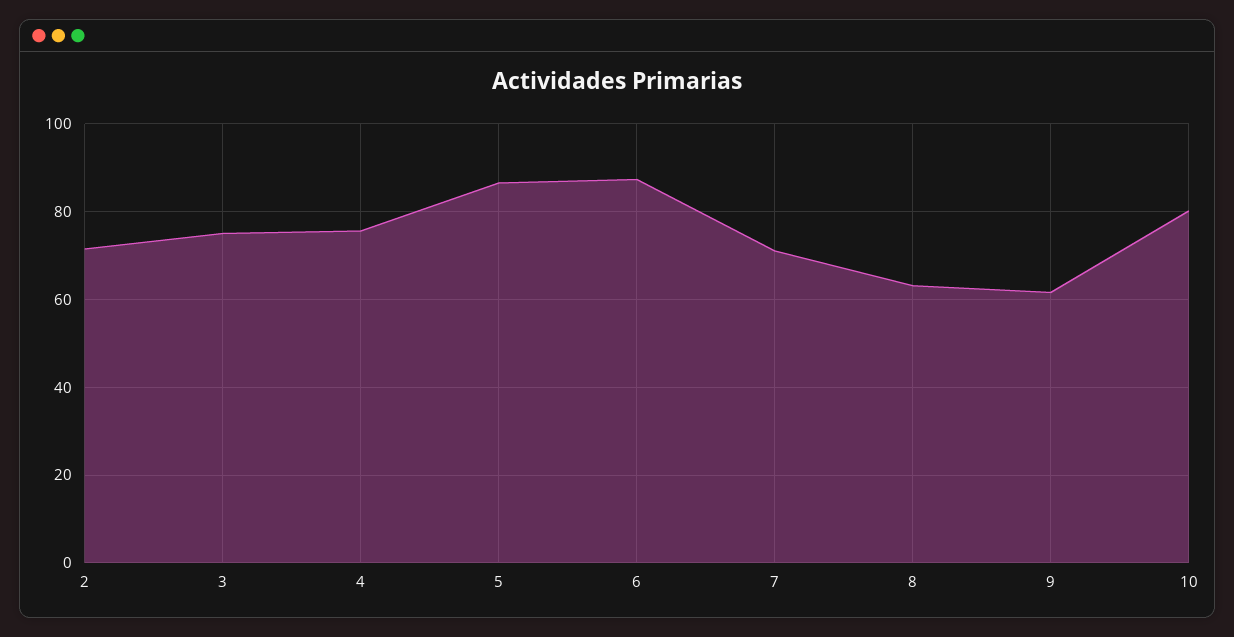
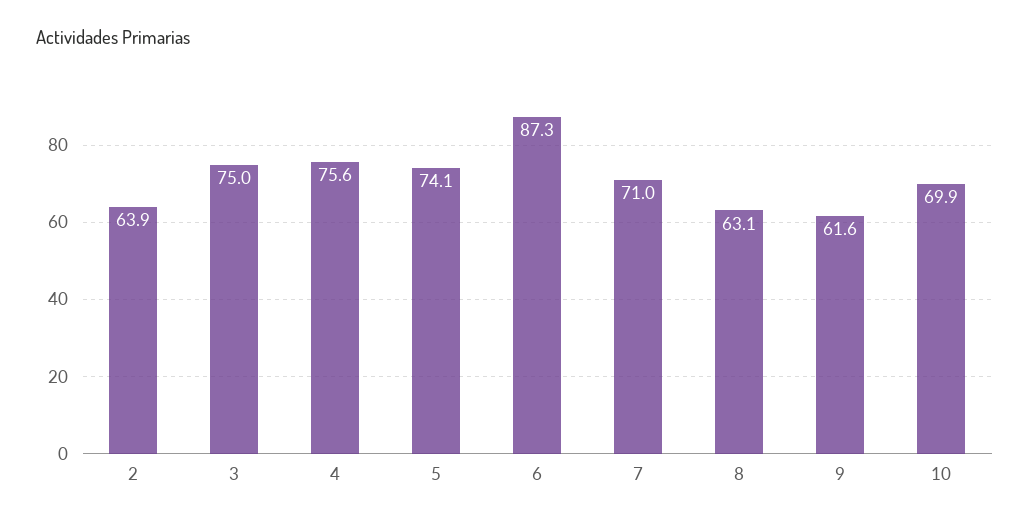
  {
-   "2": 72,
+   "2": 63.9,
    "3": 75,
    "4": 75.6,
-   "5": 86,
+   "5": 74.1,
    "6": 87.3,
    "7": 71,
    "8": 63.1,
    "9": 61.6,
-   "10": 80
+   "10": 69.9
  }

